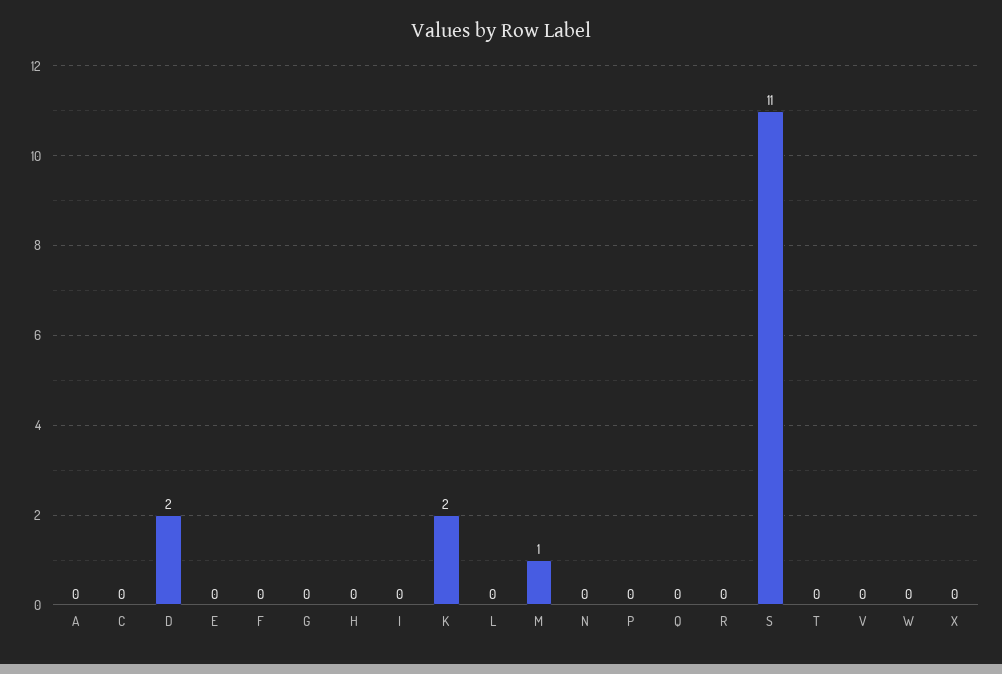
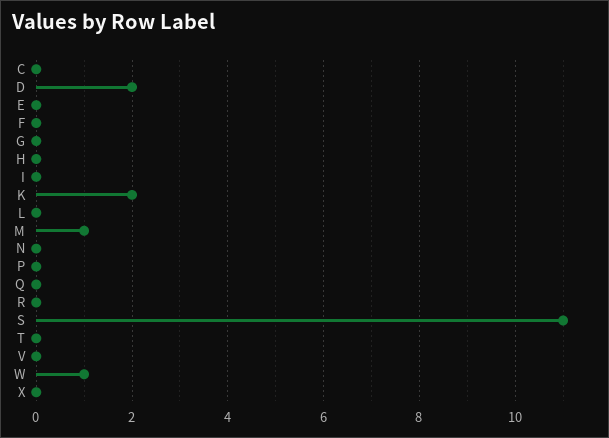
  {
-   "A": 0,
    "C": 0,
    "D": 2,
    "E": 0,
    "F": 0,
    "G": 0,
    "H": 0,
    "I": 0,
    "K": 2,
    "L": 0,
    "M": 1,
    "N": 0,
    "P": 0,
    "Q": 0,
    "R": 0,
    "S": 11,
    "T": 0,
    "V": 0,
-   "W": 0,
+   "W": 1,
    "X": 0
  }

